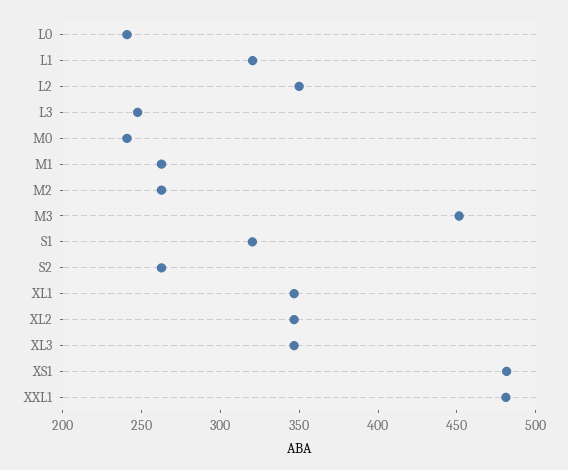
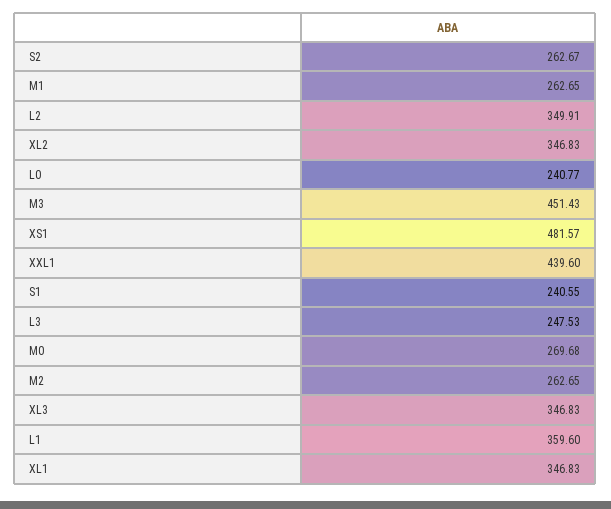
  {
    "L0": 240.77,
-   "L1": 320,
+   "L1": 359.6,
    "L2": 349.91,
    "L3": 247.53,
-   "M0": 240,
+   "M0": 269.68,
    "M1": 262.65,
    "M2": 262.65,
    "M3": 451.43,
-   "S1": 320,
+   "S1": 240.55,
    "S2": 262.67,
    "XL1": 346.83,
    "XL2": 346.83,
    "XL3": 346.83,
    "XS1": 481.57,
-   "XXL1": 480
+   "XXL1": 439.6
  }

